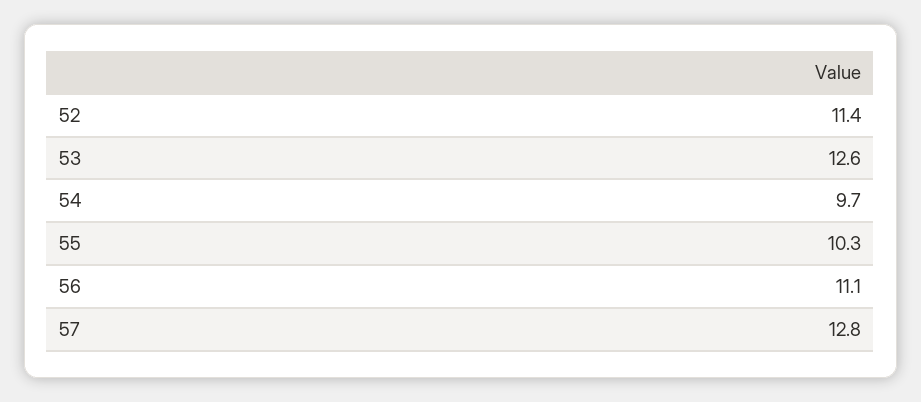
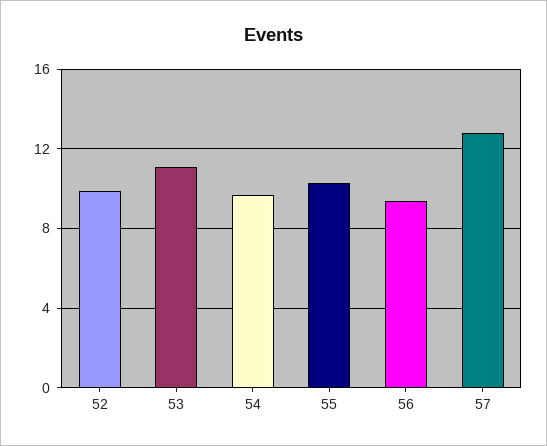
  {
-   "52": 11.4,
+   "52": 10,
-   "53": 12.6,
+   "53": 11,
    "54": 9.7,
    "55": 10.3,
-   "56": 11.1,
+   "56": 9.5,
    "57": 12.8
  }

